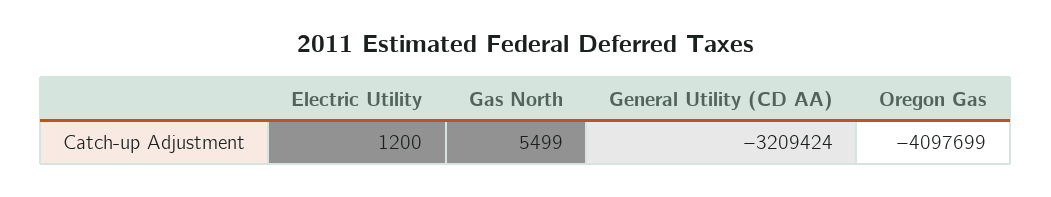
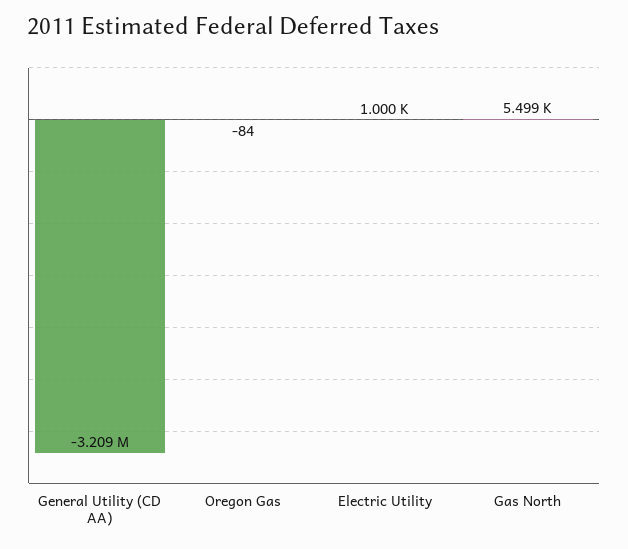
  {
-   "Electric Utility": 1200,
+   "Electric Utility": 1000,
    "Gas North": 5499,
    "General Utility (CD AA)": -3209424,
-   "Oregon Gas": -4097699
+   "Oregon Gas": -84
  }

